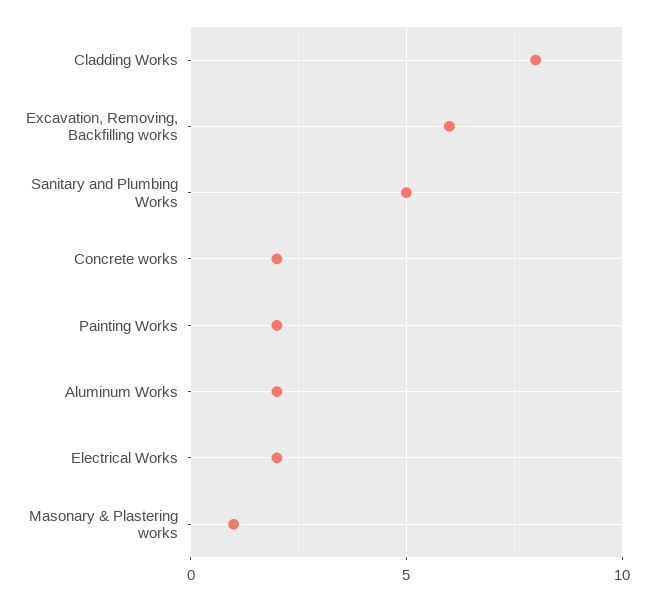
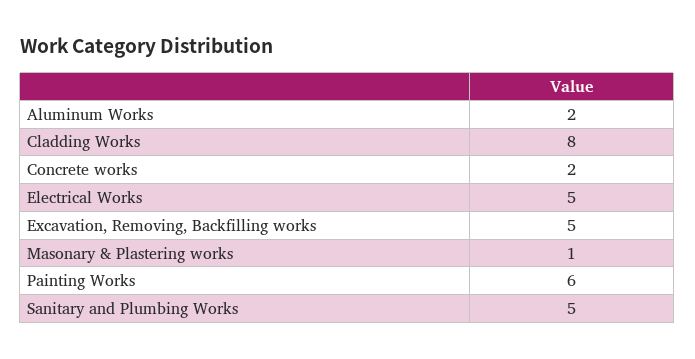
  {
    "Cladding Works": 8,
-   "Excavation, Removing, Backfilling works": 6,
+   "Excavation, Removing, Backfilling works": 5,
    "Sanitary and Plumbing Works": 5,
    "Concrete works": 2,
-   "Painting Works": 2,
+   "Painting Works": 6,
    "Aluminum Works": 2,
-   "Electrical Works": 2,
+   "Electrical Works": 5,
    "Masonary & Plastering works": 1
  }

